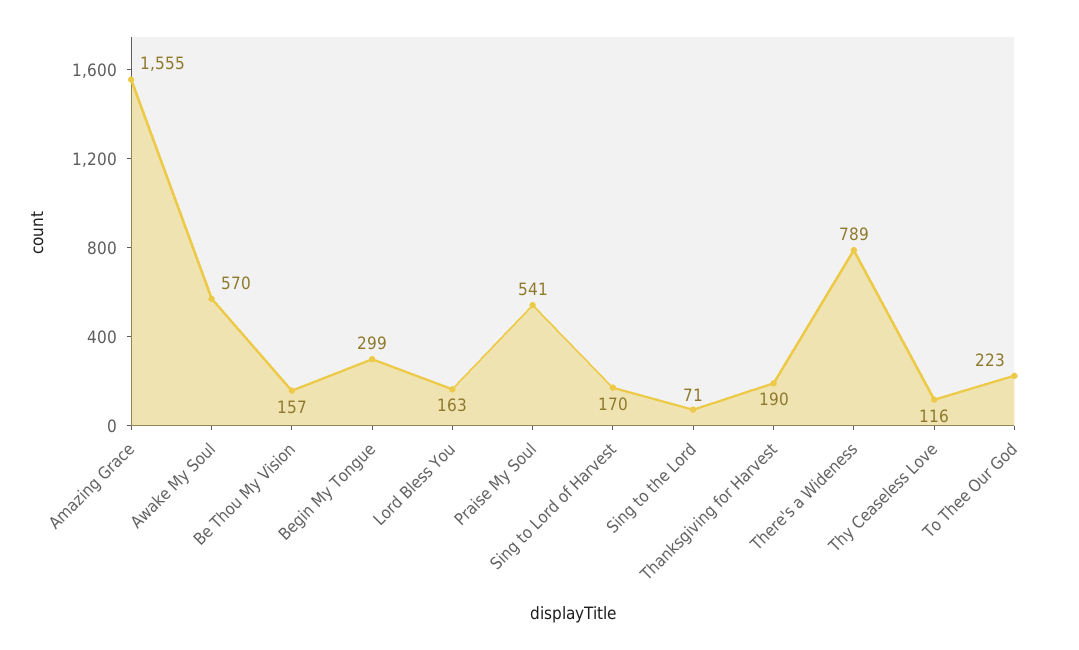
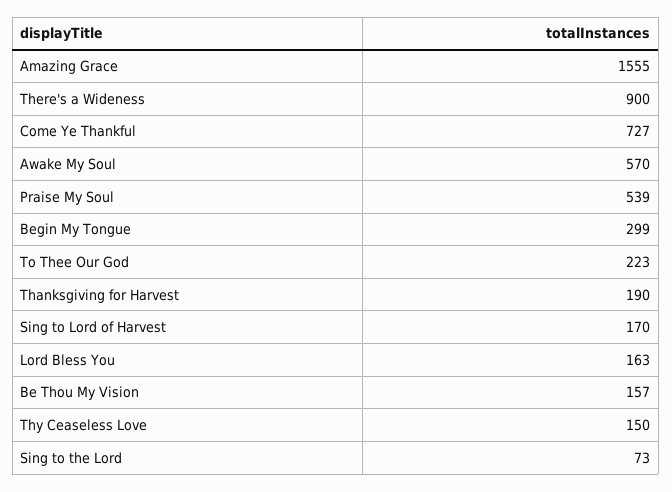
  {
    "Amazing Grace": 1555,
    "Awake My Soul": 570,
    "Be Thou My Vision": 157,
    "Begin My Tongue": 299,
    "Lord Bless You": 163,
-   "Praise My Soul": 541,
+   "Praise My Soul": 539,
    "Sing to Lord of Harvest": 170,
-   "Sing to the Lord": 71,
+   "Sing to the Lord": 73,
    "Thanksgiving for Harvest": 190,
-   "There's a Wideness": 789,
+   "There's a Wideness": 900,
-   "Thy Ceaseless Love": 116,
+   "Thy Ceaseless Love": 150,
-   "To Thee Our God": 223
+   "To Thee Our God": 223,
+   "Come Ye Thankful": 727
  }

